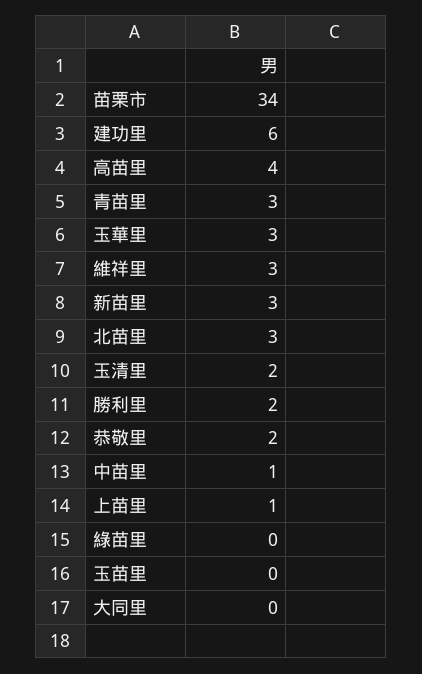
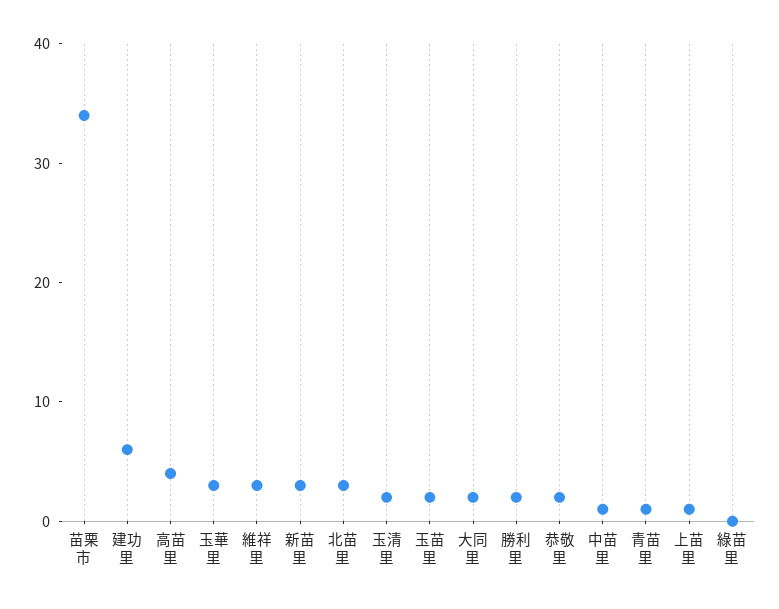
  {
    "苗栗市": 34,
    "建功里": 6,
    "高苗里": 4,
-   "青苗里": 3,
+   "青苗里": 1,
    "玉華里": 3,
    "維祥里": 3,
    "新苗里": 3,
    "北苗里": 3,
    "玉清里": 2,
    "勝利里": 2,
    "恭敬里": 2,
    "中苗里": 1,
    "上苗里": 1,
    "綠苗里": 0,
-   "玉苗里": 0,
+   "玉苗里": 2,
-   "大同里": 0
+   "大同里": 2
  }

